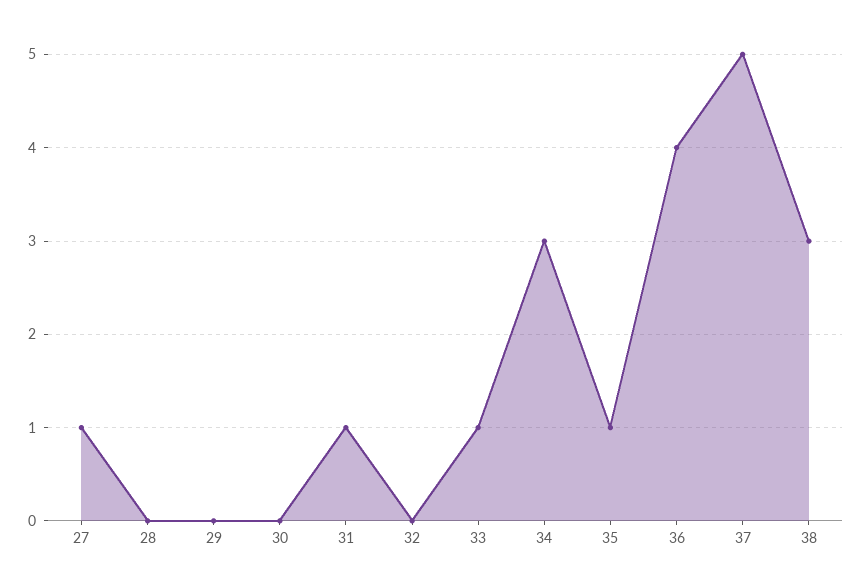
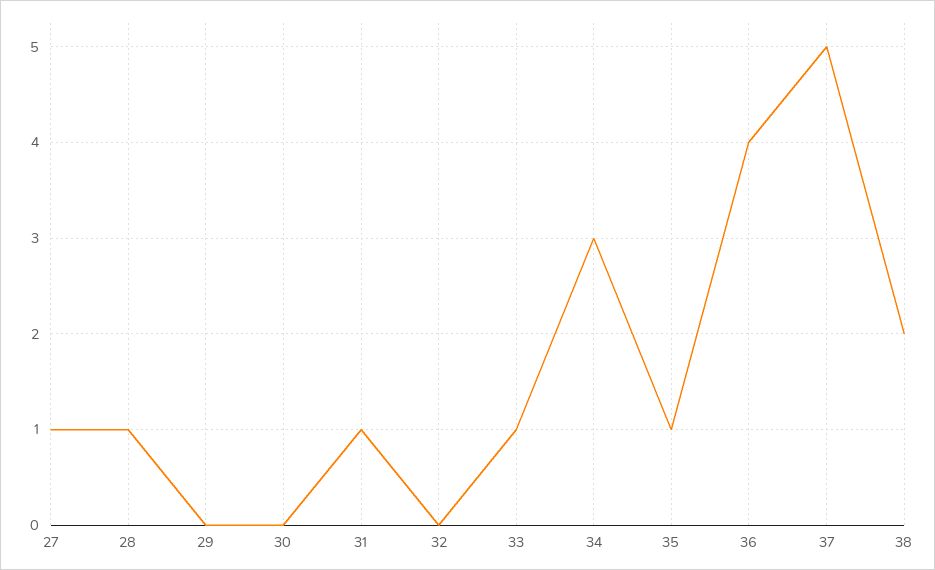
  {
    "27": 1,
-   "28": 0,
+   "28": 1,
    "29": 0,
    "30": 0,
    "31": 1,
    "32": 0,
    "33": 1,
    "34": 3,
    "35": 1,
    "36": 4,
    "37": 5,
-   "38": 3
+   "38": 2
  }

